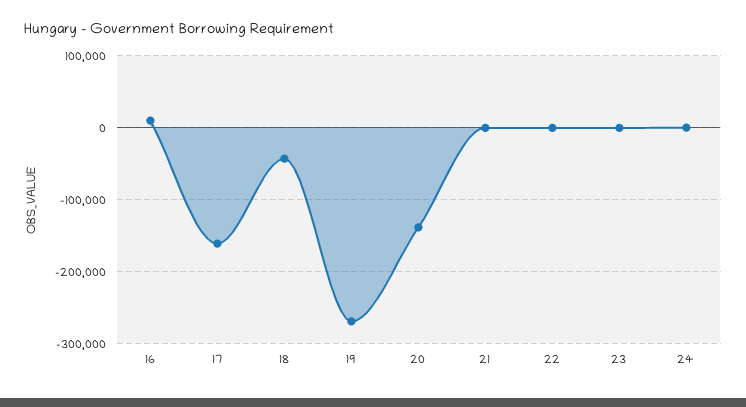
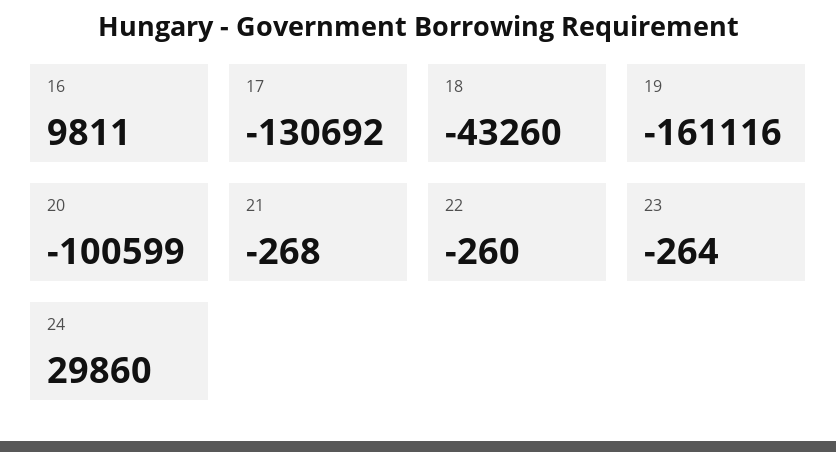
  {
    "16": 9811,
-   "17": -160000,
+   "17": -130692,
    "18": -43260,
-   "19": -270000,
+   "19": -161116,
-   "20": -140000,
+   "20": -100599,
    "21": -268,
    "22": -260,
    "23": -264,
-   "24": 0
+   "24": 29860
  }

